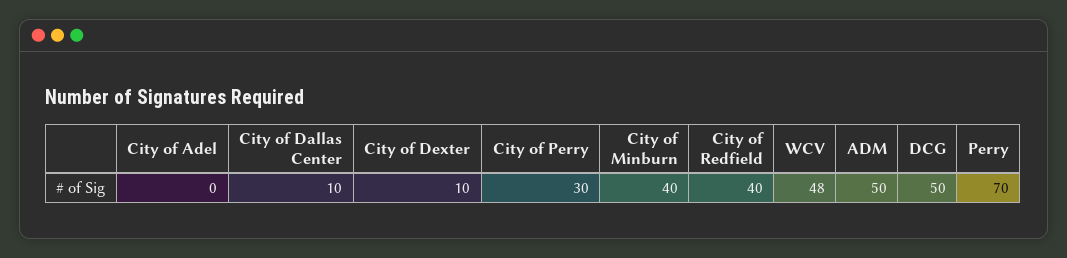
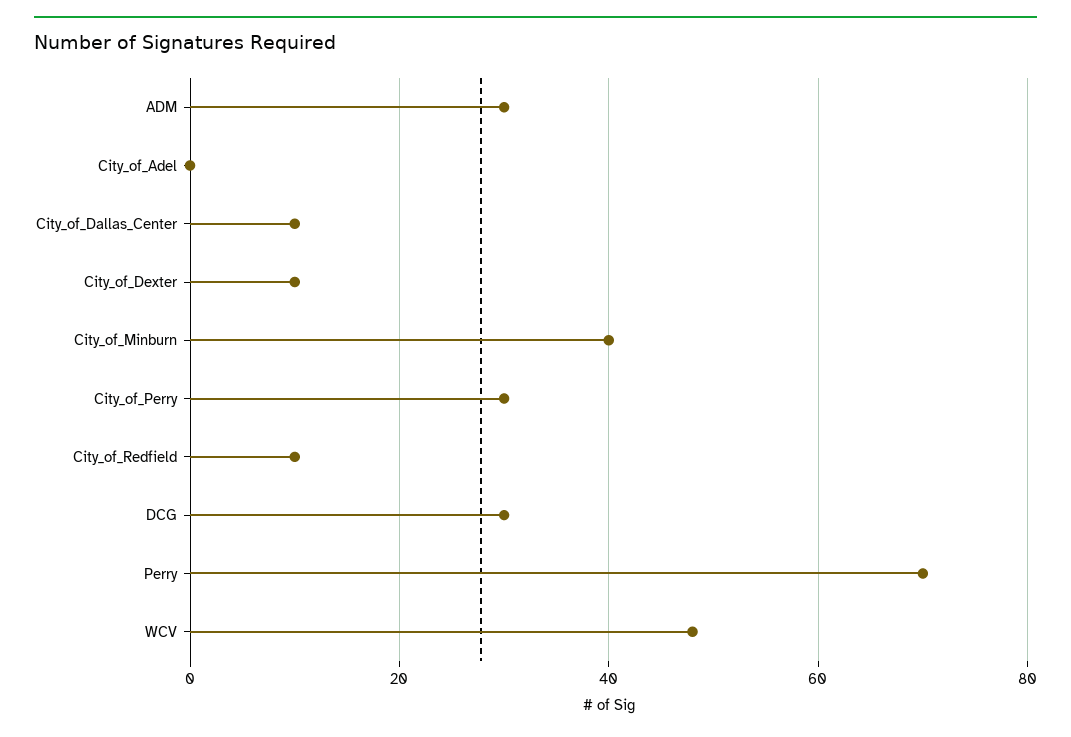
  {
    "City of Adel": 0,
    "City of Dallas Center": 10,
    "City of Dexter": 10,
    "City of Perry": 30,
    "City of Minburn": 40,
-   "City of Redfield": 40,
+   "City of Redfield": 10,
    "WCV": 48,
-   "ADM": 50,
+   "ADM": 30,
-   "DCG": 50,
+   "DCG": 30,
    "Perry": 70
  }

